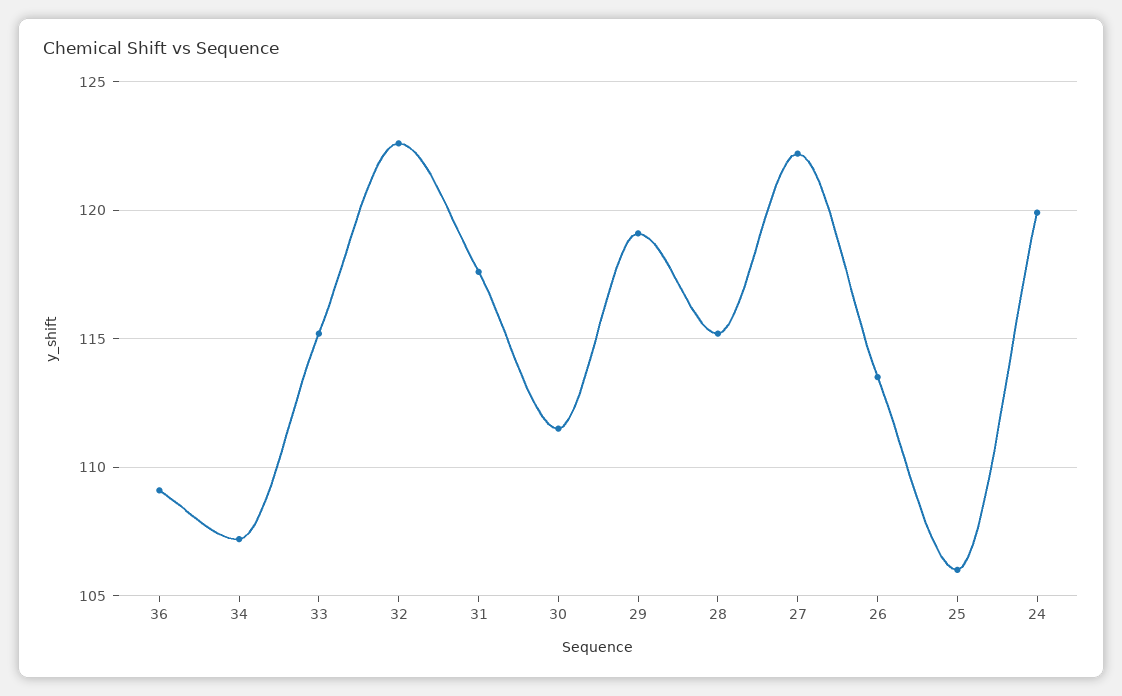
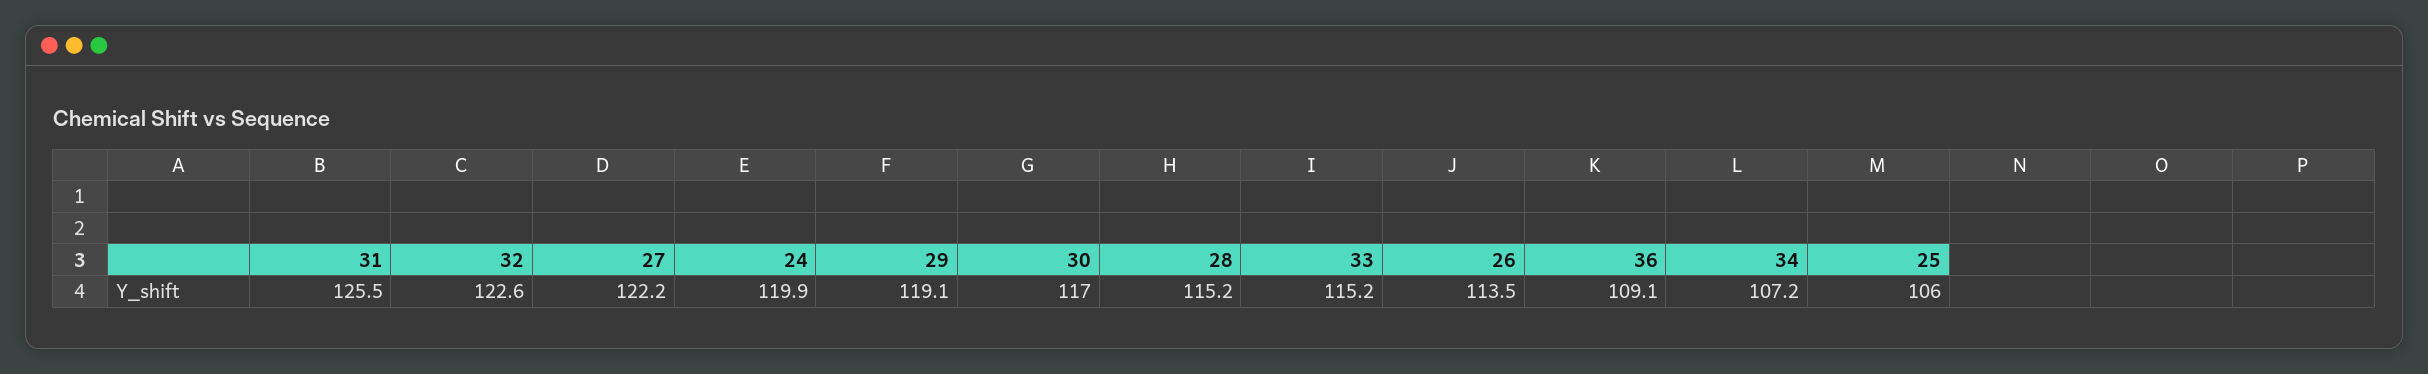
  {
    "36": 109.1,
    "34": 107.2,
    "33": 115.2,
    "32": 122.6,
-   "31": 117.5,
+   "31": 125.5,
-   "30": 111.5,
+   "30": 117,
    "29": 119.1,
    "28": 115.2,
    "27": 122.2,
    "26": 113.5,
    "25": 106,
    "24": 119.9
  }

